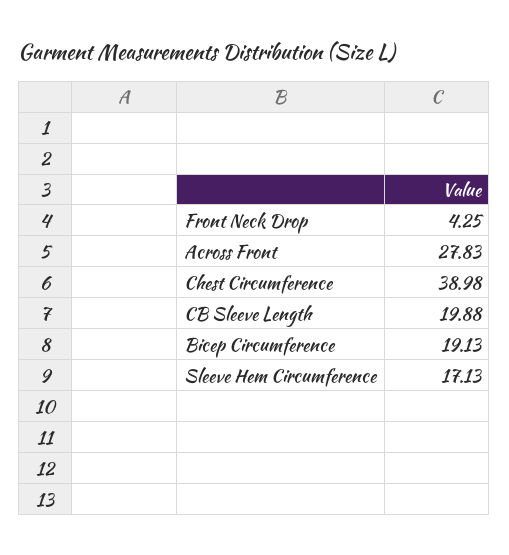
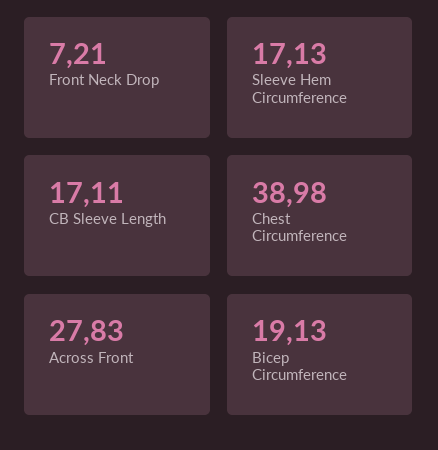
  {
-   "Front Neck Drop": 4.25,
+   "Front Neck Drop": 7.21,
    "Across Front": 27.83,
    "Chest Circumference": 38.98,
-   "CB Sleeve Length": 19.88,
+   "CB Sleeve Length": 17.11,
    "Bicep Circumference": 19.13,
    "Sleeve Hem Circumference": 17.13
  }

